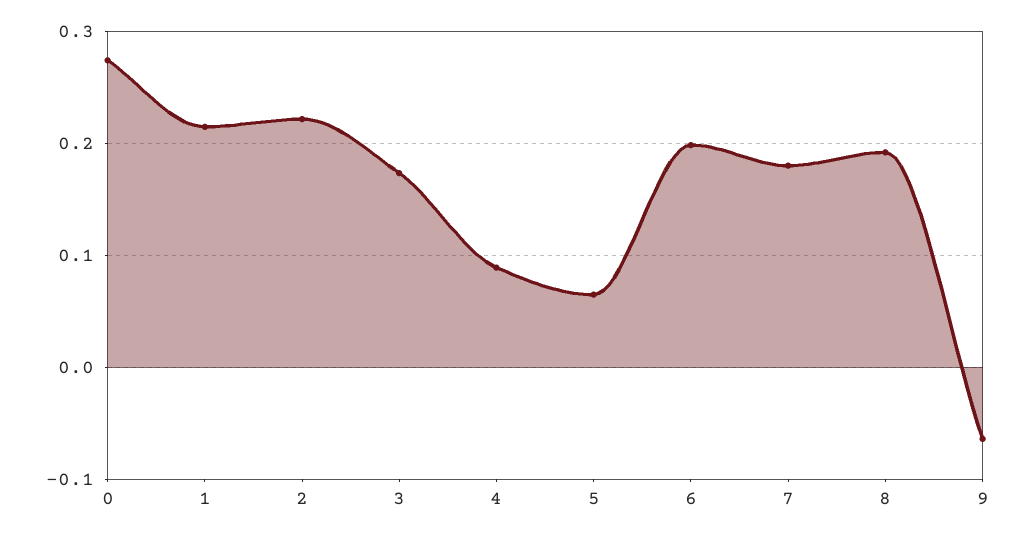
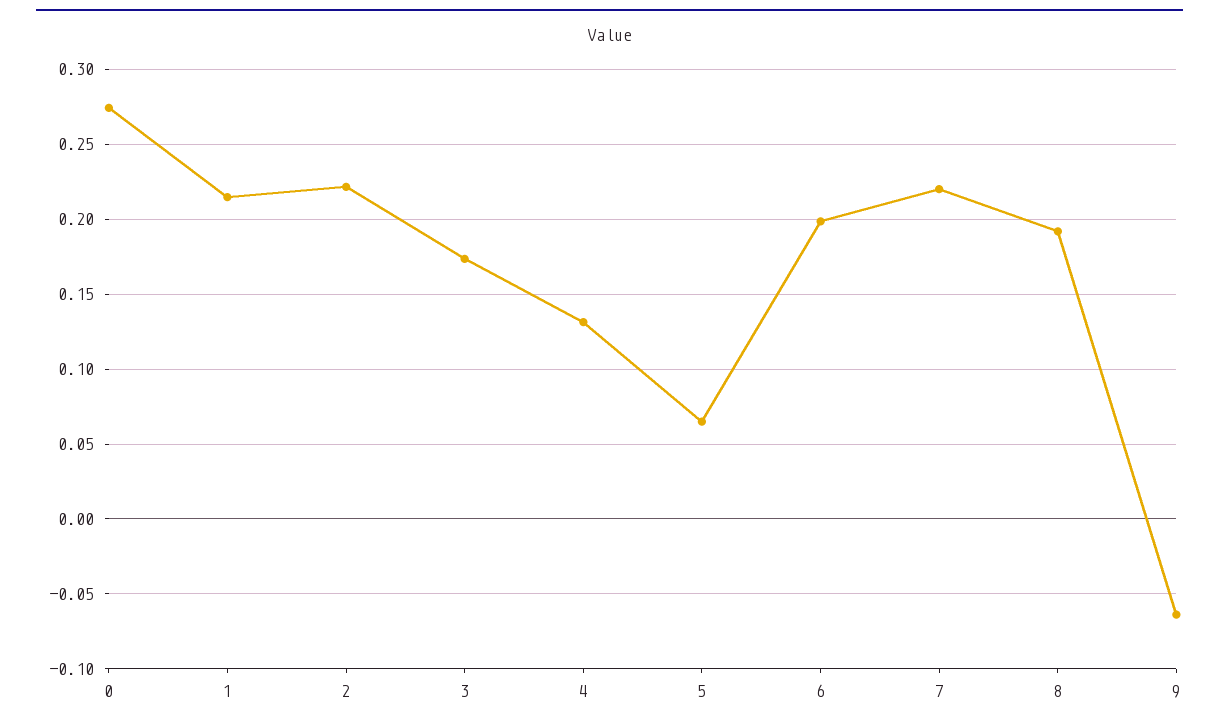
  {
    "0": 0.275,
    "1": 0.215,
    "2": 0.22,
    "3": 0.175,
-   "4": 0.09,
+   "4": 0.13,
    "5": 0.065,
    "6": 0.2,
-   "7": 0.18,
+   "7": 0.22,
    "8": 0.19,
    "9": -0.065
  }

